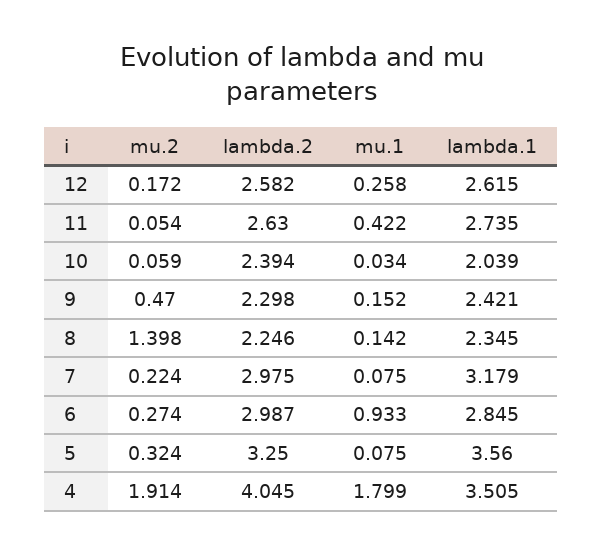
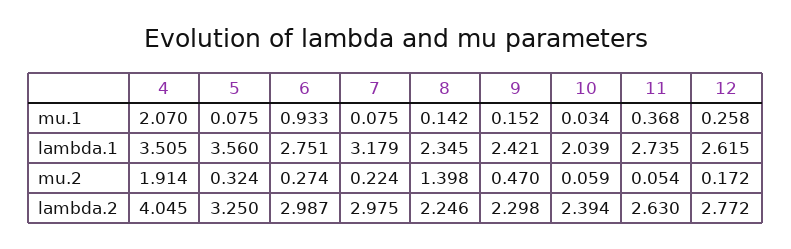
  {
    "mu.2": {
      "12": 0.172,
      "11": 0.054,
      "10": 0.059,
      "9": 0.47,
      "8": 1.398,
      "7": 0.224,
      "6": 0.274,
      "5": 0.324,
      "4": 1.914
    },
    "lambda.2": {
-     "12": 2.582,
+     "12": 2.772,
      "11": 2.63,
      "10": 2.394,
      "9": 2.298,
      "8": 2.246,
      "7": 2.975,
      "6": 2.987,
      "5": 3.25,
      "4": 4.045
    },
    "mu.1": {
      "12": 0.258,
-     "11": 0.422,
+     "11": 0.368,
      "10": 0.034,
      "9": 0.152,
      "8": 0.142,
      "7": 0.075,
      "6": 0.933,
      "5": 0.075,
-     "4": 1.799
+     "4": 2.07
    },
    "lambda.1": {
      "12": 2.615,
      "11": 2.735,
      "10": 2.039,
      "9": 2.421,
      "8": 2.345,
      "7": 3.179,
-     "6": 2.845,
+     "6": 2.751,
      "5": 3.56,
      "4": 3.505
    }
  }

